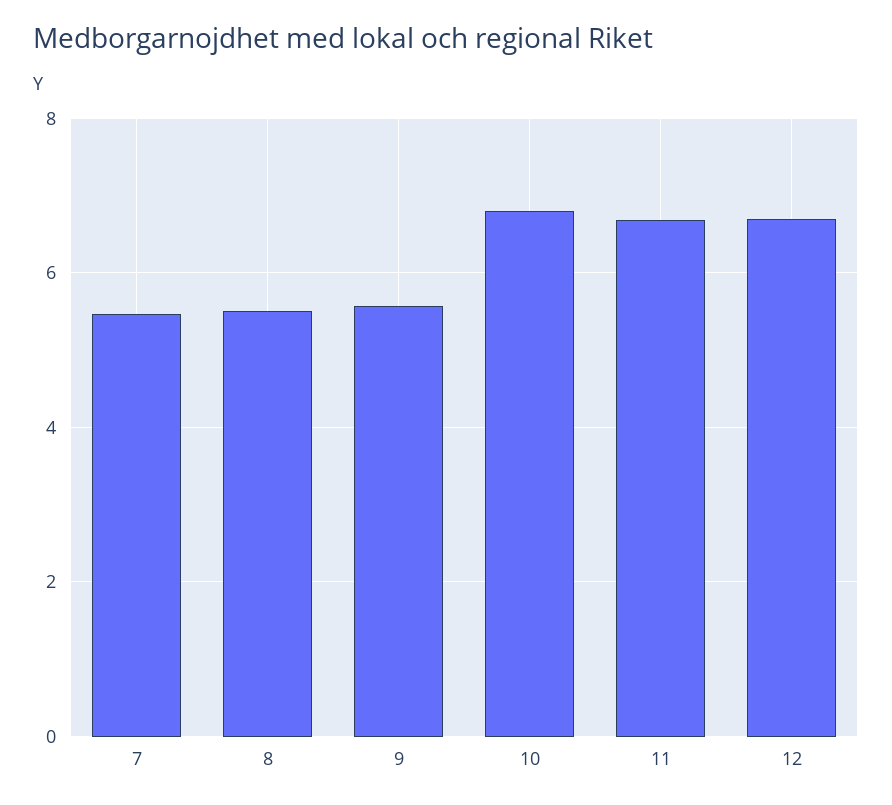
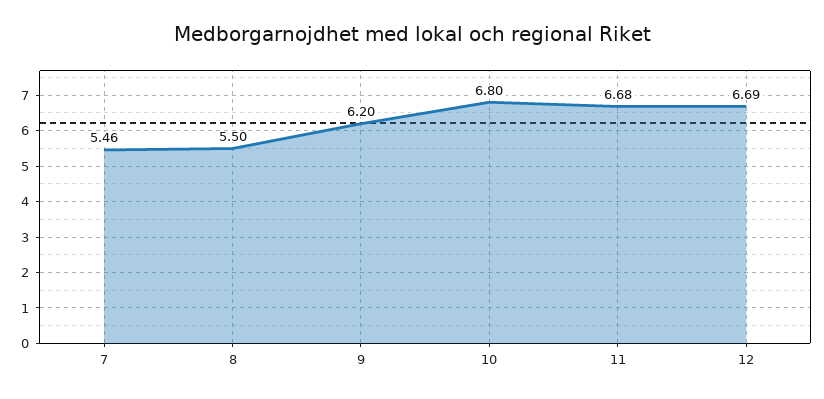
  {
    "7": 5.46,
    "8": 5.5,
-   "9": 5.6,
+   "9": 6.2,
    "10": 6.8,
    "11": 6.68,
    "12": 6.69
  }

